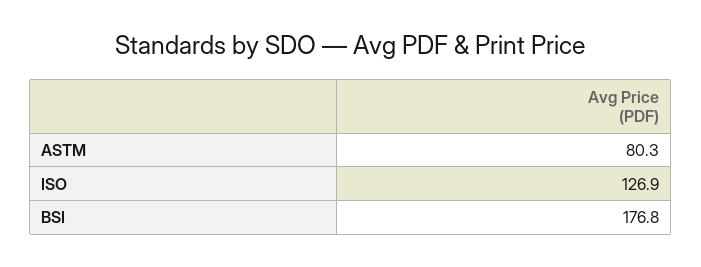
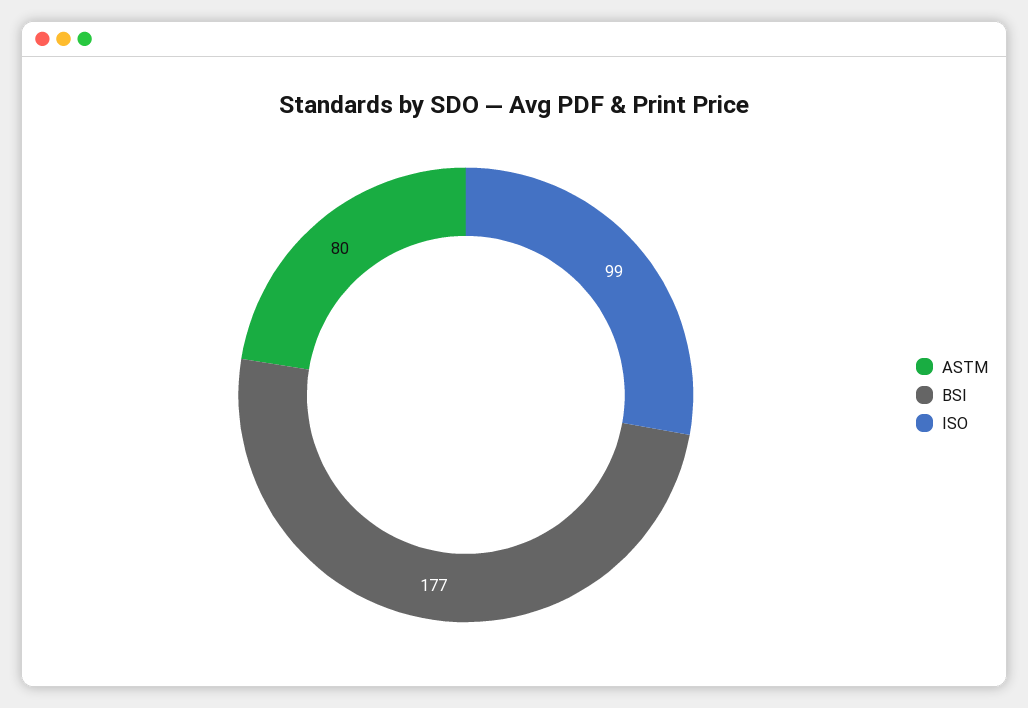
  {
    "ASTM": 80.3,
-   "ISO": 126.9,
+   "ISO": 99,
    "BSI": 176.8
  }

